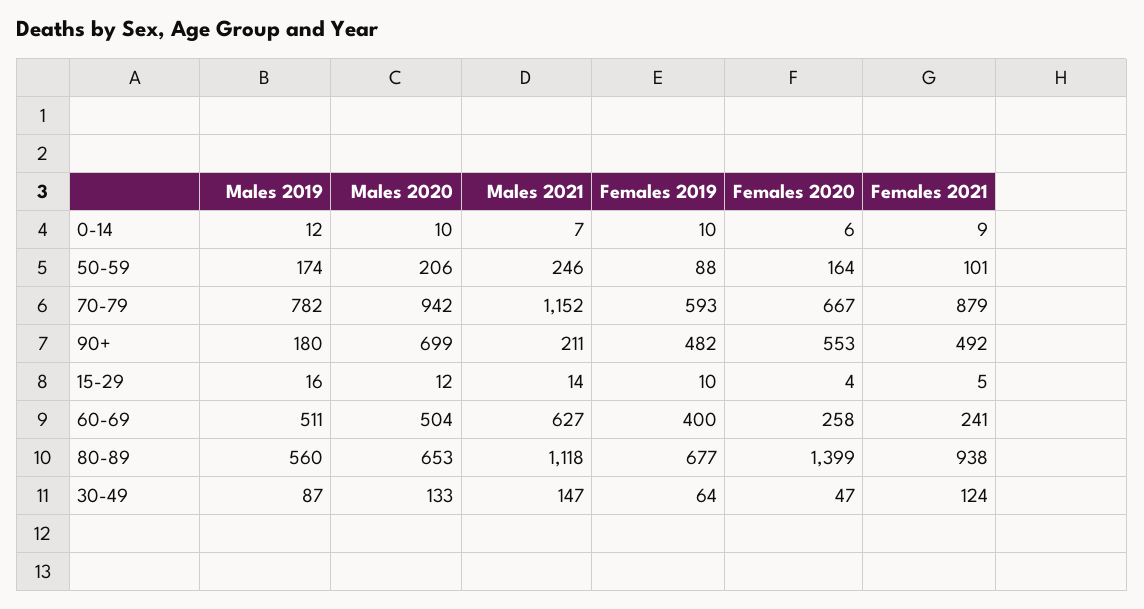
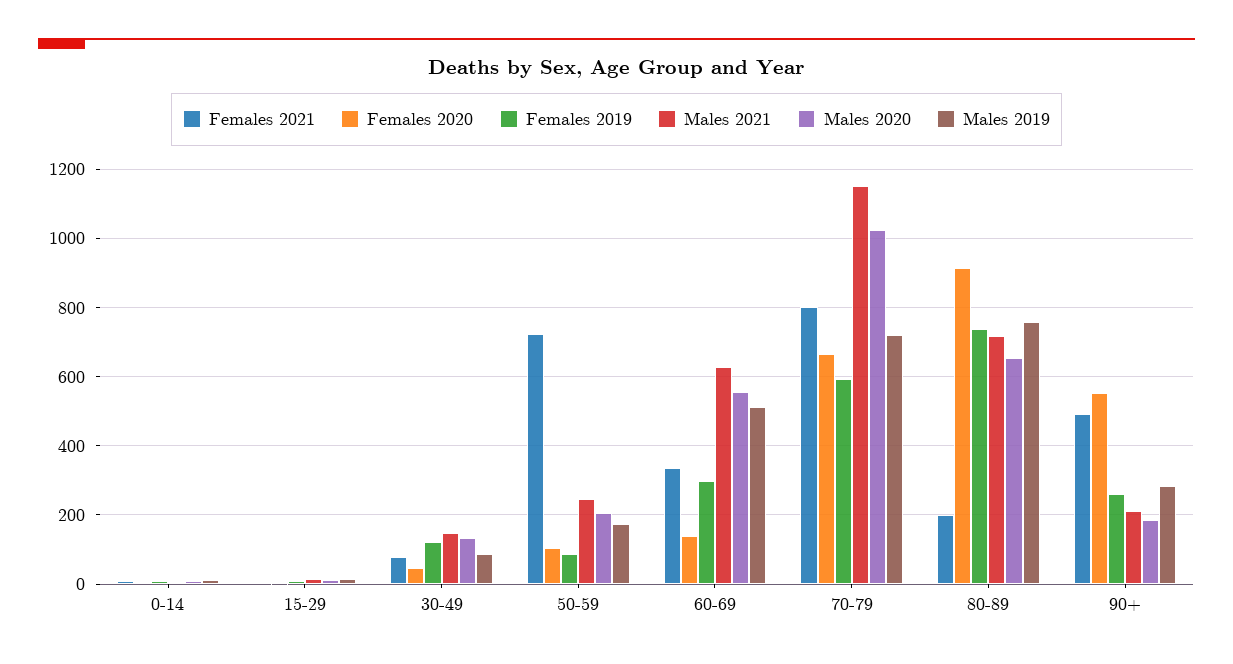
  {
    "Males 2019": {
      "0-14": 12,
      "50-59": 174,
-     "70-79": 782,
+     "70-79": 720,
-     "90+": 180,
+     "90+": 280,
      "15-29": 16,
      "60-69": 511,
-     "80-89": 560,
+     "80-89": 760,
      "30-49": 87
    },
    "Males 2020": {
      "0-14": 10,
      "50-59": 206,
-     "70-79": 942,
+     "70-79": 1020,
-     "90+": 699,
+     "90+": 180,
      "15-29": 12,
-     "60-69": 504,
+     "60-69": 560,
      "80-89": 653,
      "30-49": 133
    },
    "Males 2021": {
      "0-14": 7,
      "50-59": 246,
      "70-79": 1152,
      "90+": 211,
      "15-29": 14,
      "60-69": 627,
-     "80-89": 1118,
+     "80-89": 720,
      "30-49": 147
    },
    "Females 2019": {
      "0-14": 10,
      "50-59": 88,
      "70-79": 593,
-     "90+": 482,
+     "90+": 260,
      "15-29": 10,
-     "60-69": 400,
+     "60-69": 300,
-     "80-89": 677,
+     "80-89": 740,
-     "30-49": 64
+     "30-49": 120
    },
    "Females 2020": {
      "0-14": 6,
-     "50-59": 164,
+     "50-59": 100,
      "70-79": 667,
      "90+": 553,
      "15-29": 4,
-     "60-69": 258,
+     "60-69": 140,
-     "80-89": 1399,
+     "80-89": 920,
      "30-49": 47
    },
    "Females 2021": {
      "0-14": 9,
-     "50-59": 101,
+     "50-59": 720,
-     "70-79": 879,
+     "70-79": 800,
      "90+": 492,
      "15-29": 5,
-     "60-69": 241,
+     "60-69": 340,
-     "80-89": 938,
+     "80-89": 200,
-     "30-49": 124
+     "30-49": 80
    }
  }

